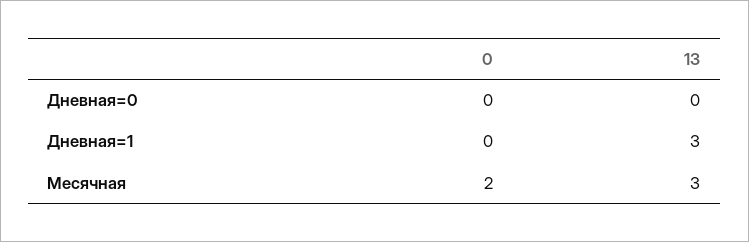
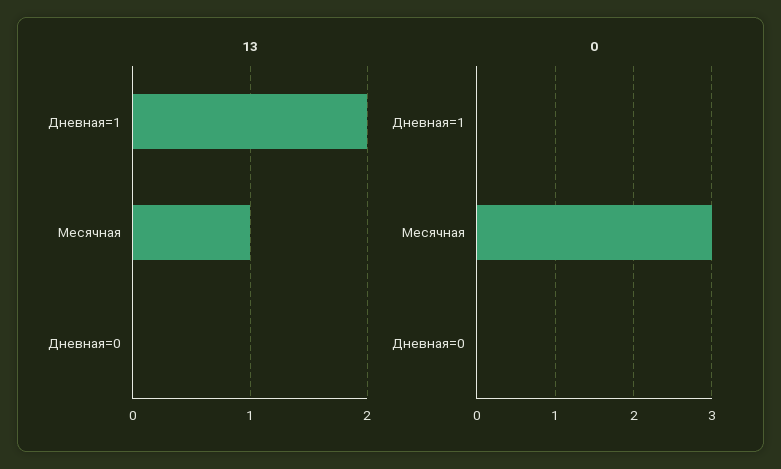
  {
    "0": {
      "Дневная=0": 0,
      "Дневная=1": 0,
-     "Месячная": 2
+     "Месячная": 3
    },
    "13": {
      "Дневная=0": 0,
-     "Дневная=1": 3,
+     "Дневная=1": 2,
-     "Месячная": 3
+     "Месячная": 1
    }
  }

